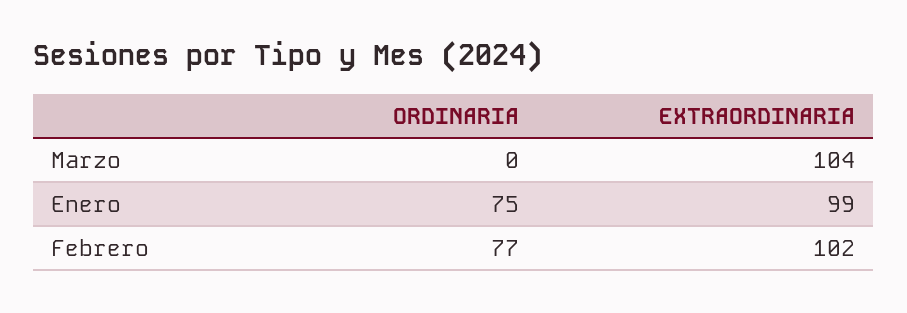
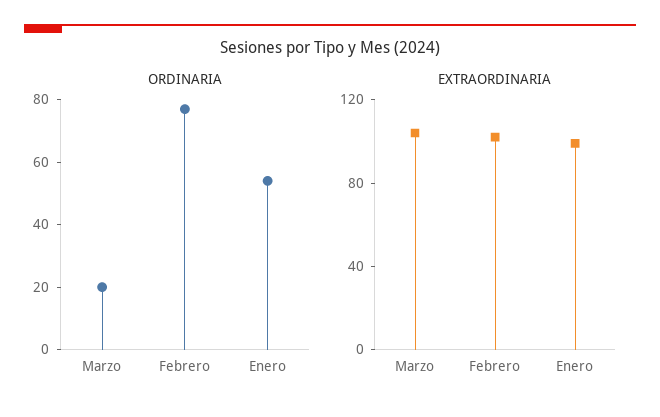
  {
    "ORDINARIA": {
-     "Marzo": 0,
+     "Marzo": 20,
-     "Enero": 75,
+     "Enero": 55,
      "Febrero": 77
    },
    "EXTRAORDINARIA": {
      "Marzo": 104,
      "Enero": 99,
      "Febrero": 102
    }
  }

